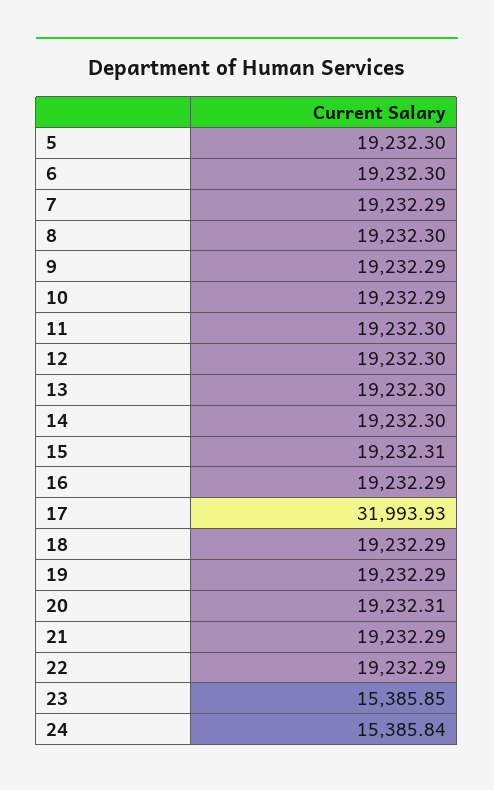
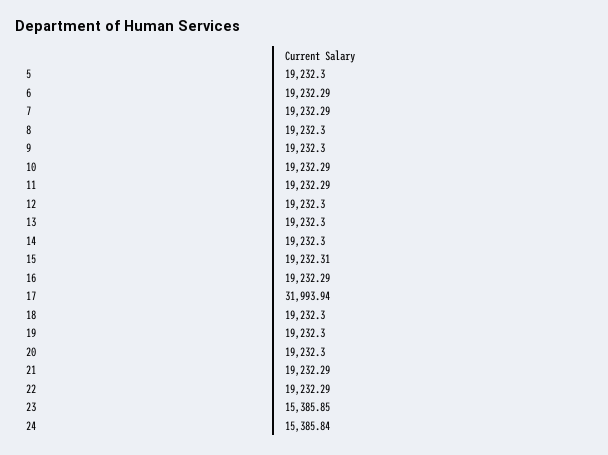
  {
    "5": 19232.3,
-   "6": 19232.3,
+   "6": 19232.29,
    "7": 19232.29,
    "8": 19232.3,
-   "9": 19232.29,
+   "9": 19232.3,
    "10": 19232.29,
-   "11": 19232.3,
+   "11": 19232.29,
    "12": 19232.3,
    "13": 19232.3,
    "14": 19232.3,
    "15": 19232.31,
    "16": 19232.29,
-   "17": 31993.93,
+   "17": 31993.94,
-   "18": 19232.29,
+   "18": 19232.3,
-   "19": 19232.29,
+   "19": 19232.3,
-   "20": 19232.31,
+   "20": 19232.3,
    "21": 19232.29,
    "22": 19232.29,
    "23": 15385.85,
    "24": 15385.84
  }

